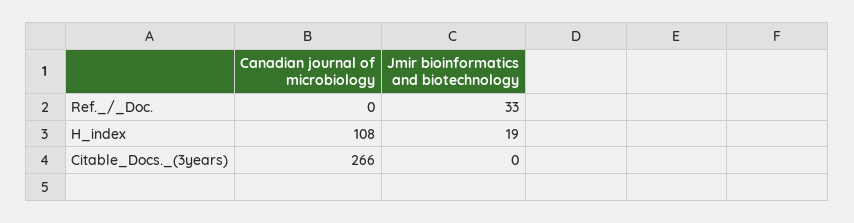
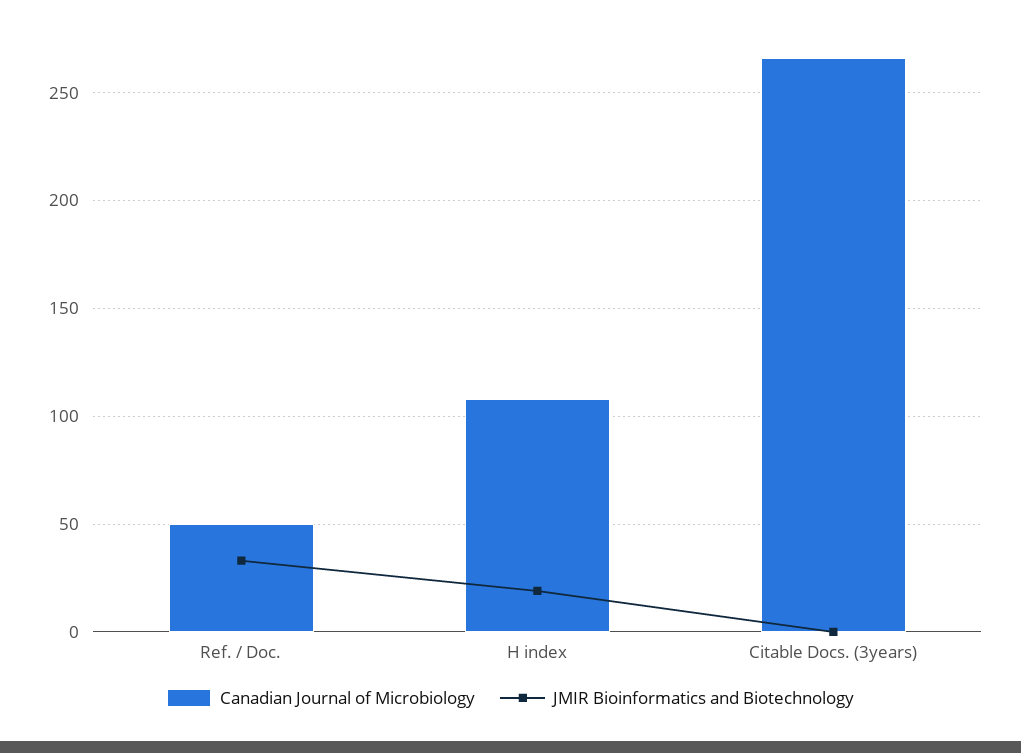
  {
    "Canadian journal of microbiology": {
-     "Ref._/_Doc.": 0,
+     "Ref._/_Doc.": 50,
      "H_index": 108,
      "Citable_Docs._(3years)": 266
    },
    "Jmir bioinformatics and biotechnology": {
      "Ref._/_Doc.": 33,
      "H_index": 19,
      "Citable_Docs._(3years)": 0
    }
  }

